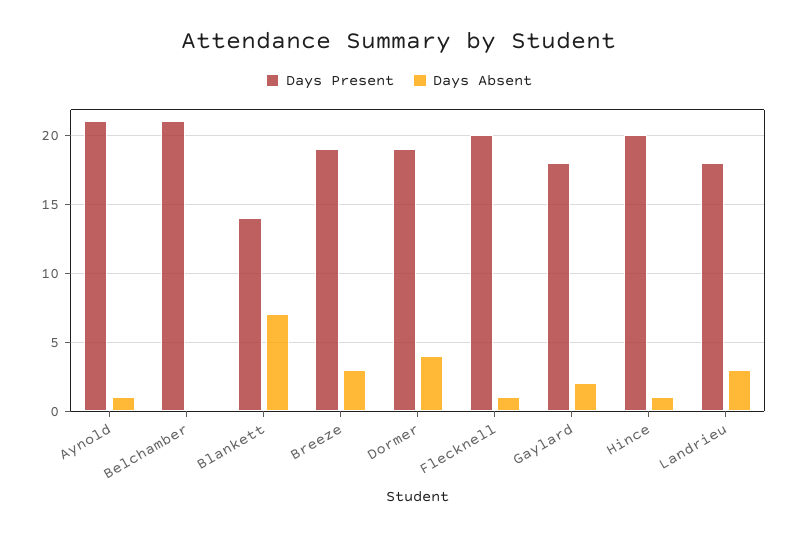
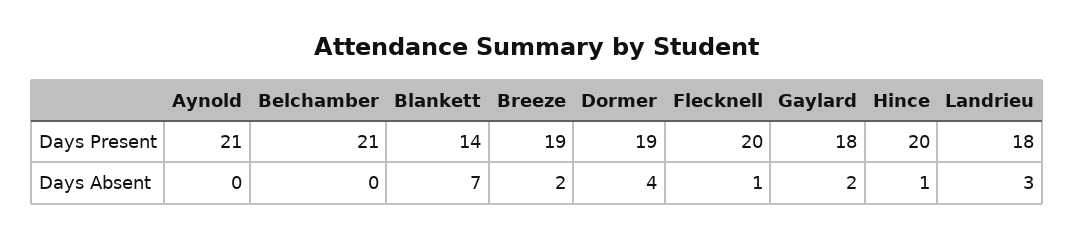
  {
    "Days Present": {
      "Aynold": 21,
      "Belchamber": 21,
      "Blankett": 14,
      "Breeze": 19,
      "Dormer": 19,
      "Flecknell": 20,
      "Gaylard": 18,
      "Hince": 20,
      "Landrieu": 18
    },
    "Days Absent": {
-     "Aynold": 1,
+     "Aynold": 0,
      "Belchamber": 0,
      "Blankett": 7,
-     "Breeze": 3,
+     "Breeze": 2,
      "Dormer": 4,
      "Flecknell": 1,
      "Gaylard": 2,
      "Hince": 1,
      "Landrieu": 3
    }
  }

